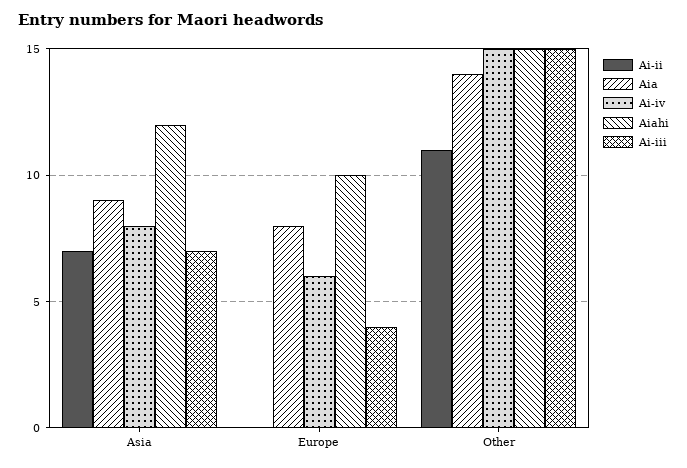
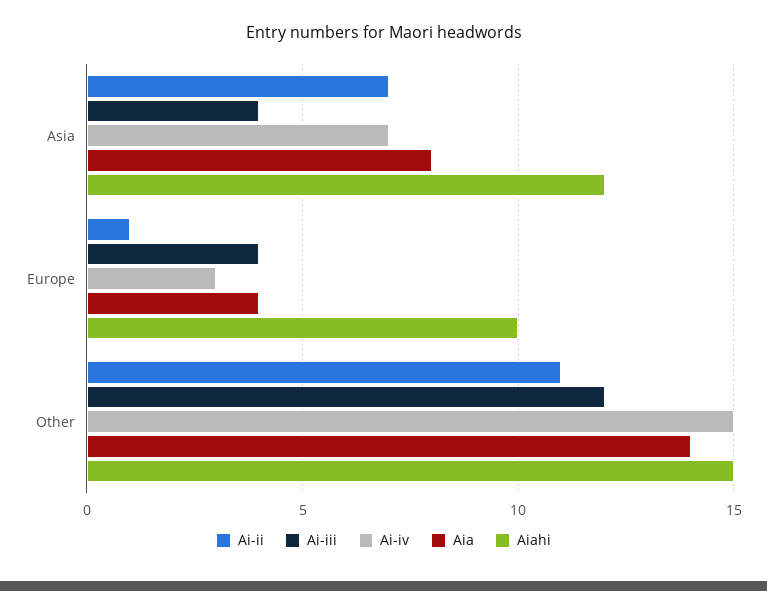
  {
    "Ai-ii": {
      "Asia": 7,
-     "Europe": 0,
+     "Europe": 1,
      "Other": 11
    },
    "Aia": {
-     "Asia": 9,
+     "Asia": 8,
-     "Europe": 8,
+     "Europe": 4,
      "Other": 14
    },
    "Ai-iv": {
-     "Asia": 8,
+     "Asia": 7,
-     "Europe": 6,
+     "Europe": 3,
      "Other": 15
    },
    "Aiahi": {
      "Asia": 12,
      "Europe": 10,
      "Other": 15
    },
    "Ai-iii": {
-     "Asia": 7,
+     "Asia": 4,
      "Europe": 4,
-     "Other": 15
+     "Other": 12
    }
  }

